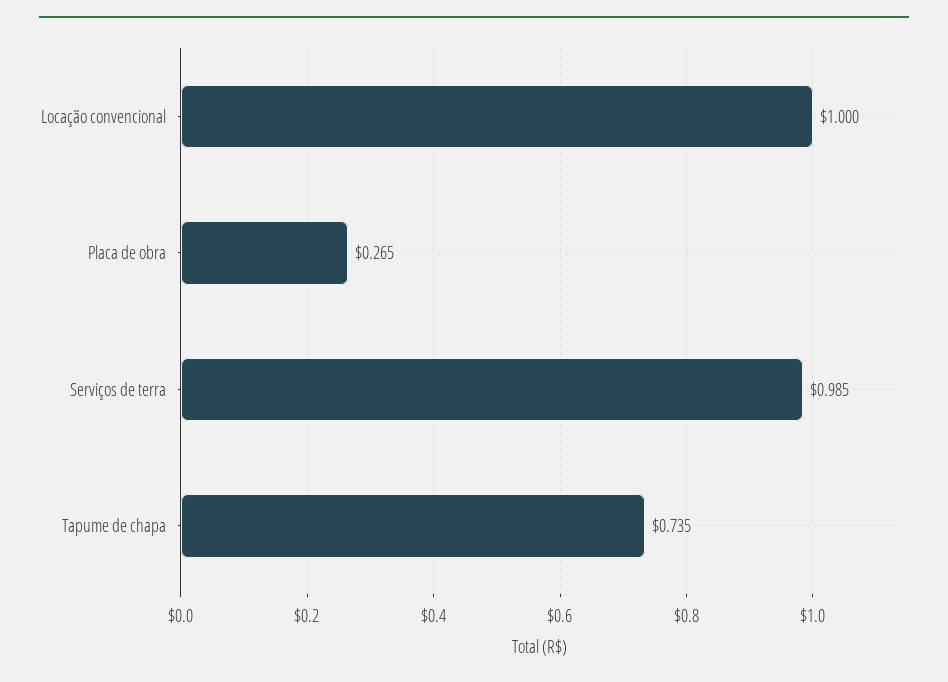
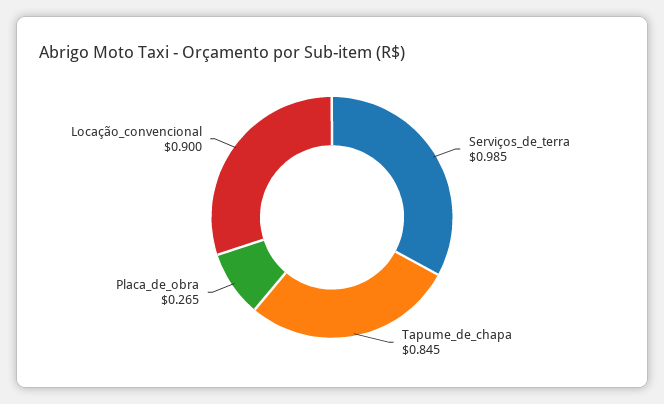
  {
-   "Locação convencional": 1,
+   "Locação convencional": 0.9,
    "Placa de obra": 0.265,
    "Serviços de terra": 0.985,
-   "Tapume de chapa": 0.735
+   "Tapume de chapa": 0.845
  }

